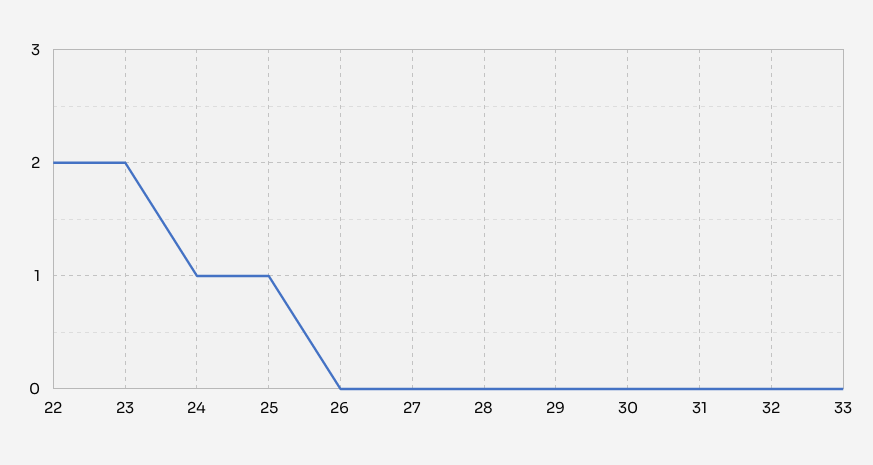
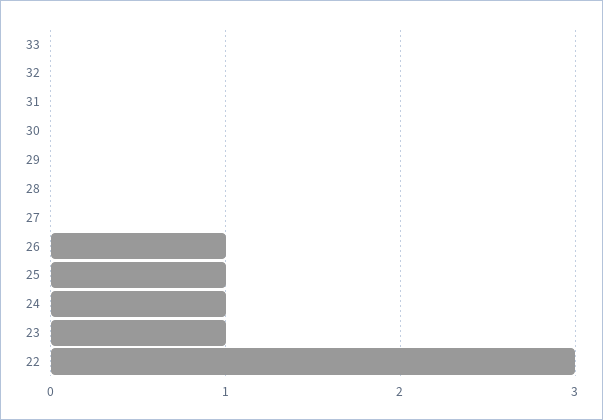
  {
-   "22": 2,
+   "22": 3,
-   "23": 2,
+   "23": 1,
    "24": 1,
    "25": 1,
-   "26": 0,
+   "26": 1,
    "27": 0,
    "28": 0,
    "29": 0,
    "30": 0,
    "31": 0,
    "32": 0,
    "33": 0
  }

